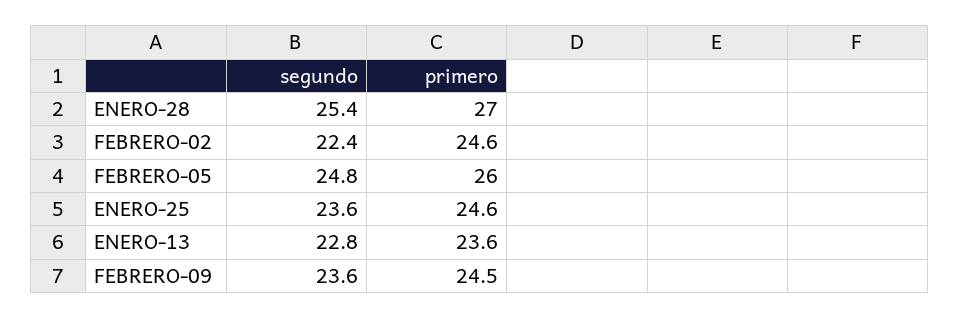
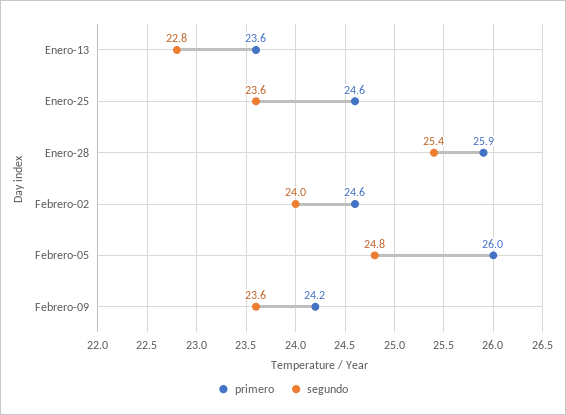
  {
    "segundo": {
      "ENERO-28": 25.4,
-     "FEBRERO-02": 22.4,
+     "FEBRERO-02": 24,
      "FEBRERO-05": 24.8,
      "ENERO-25": 23.6,
      "ENERO-13": 22.8,
      "FEBRERO-09": 23.6
    },
    "primero": {
-     "ENERO-28": 27,
+     "ENERO-28": 25.9,
      "FEBRERO-02": 24.6,
      "FEBRERO-05": 26,
      "ENERO-25": 24.6,
      "ENERO-13": 23.6,
-     "FEBRERO-09": 24.5
+     "FEBRERO-09": 24.2
    }
  }

